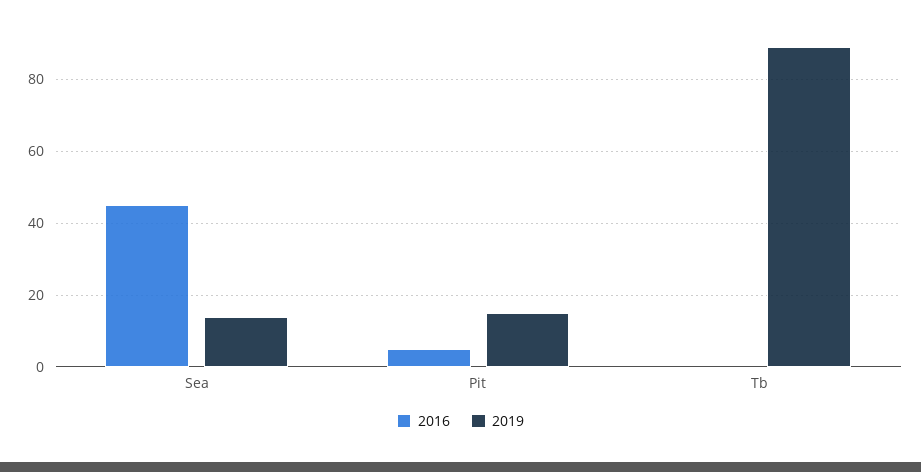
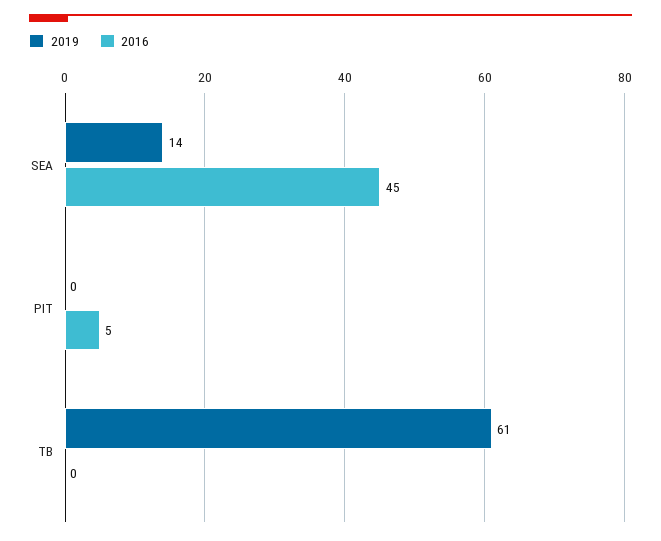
  {
    "2016": {
      "Sea": 45,
      "Pit": 5,
      "Tb": 0
    },
    "2019": {
      "Sea": 14,
-     "Pit": 15,
+     "Pit": 0,
-     "Tb": 90
+     "Tb": 61
    }
  }

